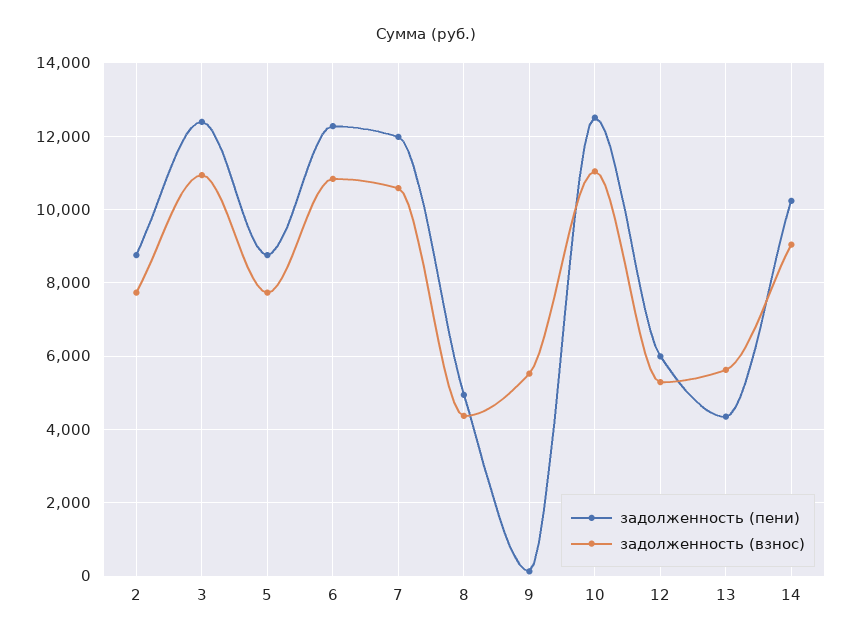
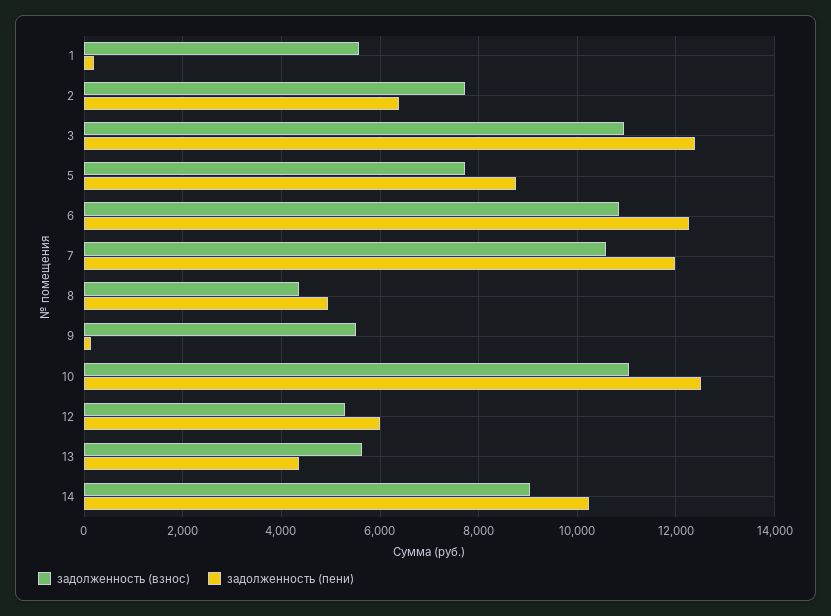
  {
    "задолженность (пени)": {
-     "2": 8800,
+     "2": 6400,
      "3": 12400,
      "5": 8800,
      "6": 12200,
      "7": 12000,
      "8": 5000,
      "9": 200,
      "10": 12600,
      "12": 6000,
      "13": 4400,
-     "14": 10200
+     "14": 10200,
+     "1": 200
    },
    "задолженность (взнос)": {
      "2": 7800,
      "3": 11000,
      "5": 7800,
      "6": 10800,
      "7": 10600,
      "8": 4400,
      "9": 5600,
      "10": 11000,
      "12": 5200,
      "13": 5600,
-     "14": 9000
+     "14": 9000,
+     "1": 5600
    }
  }

